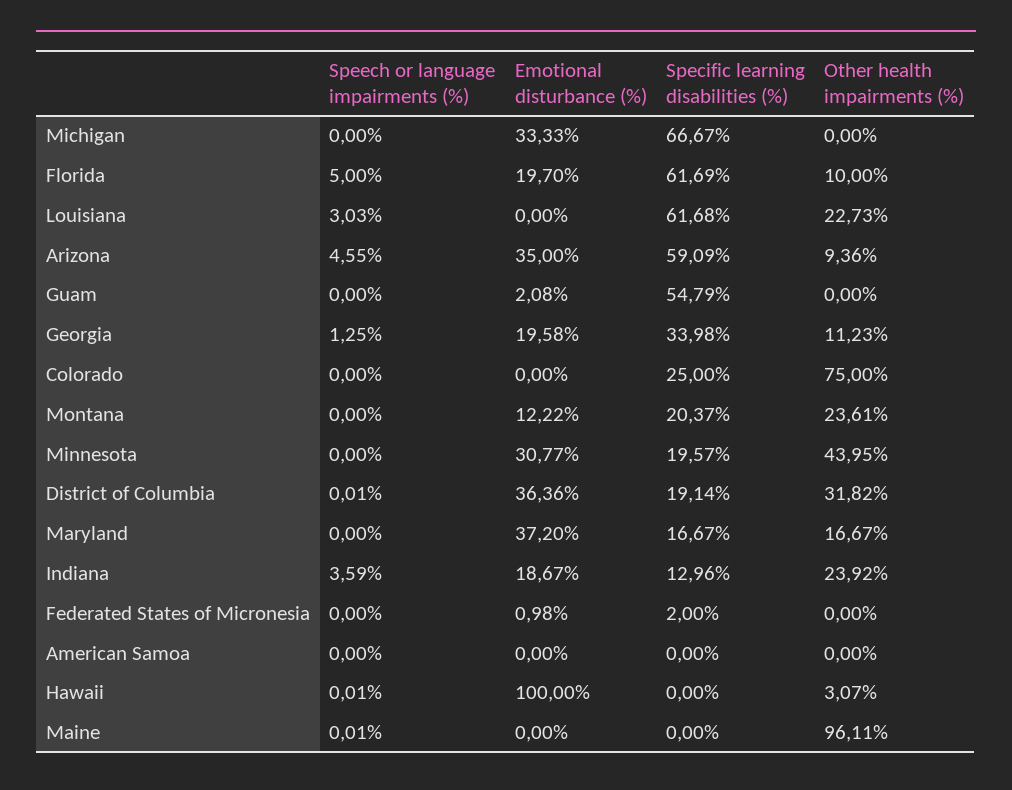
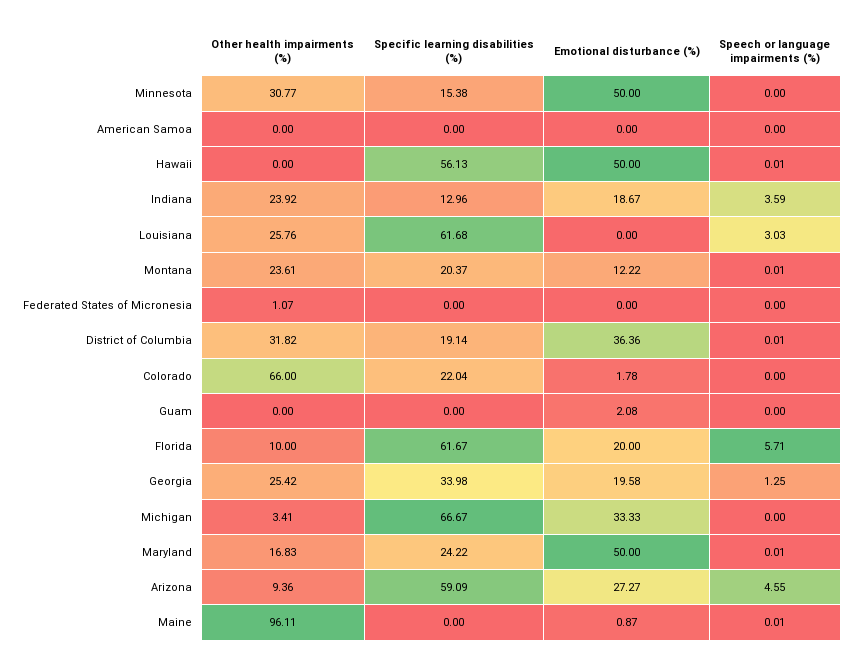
  {
    "Speech or language impairments (%)": {
      "Michigan": 0,
-     "Florida": 5,
+     "Florida": 5.71,
      "Louisiana": 3.03,
      "Arizona": 4.55,
      "Guam": 0,
      "Georgia": 1.25,
      "Colorado": 0,
-     "Montana": 0,
+     "Montana": 0.01,
      "Minnesota": 0,
      "District of Columbia": 0.01,
-     "Maryland": 0,
+     "Maryland": 0.01,
      "Indiana": 3.59,
      "Federated States of Micronesia": 0,
      "American Samoa": 0,
      "Hawaii": 0.01,
      "Maine": 0.01
    },
    "Emotional disturbance (%)": {
      "Michigan": 33.33,
-     "Florida": 19.7,
+     "Florida": 20,
      "Louisiana": 0,
-     "Arizona": 35,
+     "Arizona": 27.27,
      "Guam": 2.08,
      "Georgia": 19.58,
-     "Colorado": 0,
+     "Colorado": 1.78,
      "Montana": 12.22,
-     "Minnesota": 30.77,
+     "Minnesota": 50,
      "District of Columbia": 36.36,
-     "Maryland": 37.2,
+     "Maryland": 50,
      "Indiana": 18.67,
-     "Federated States of Micronesia": 0.98,
+     "Federated States of Micronesia": 0,
      "American Samoa": 0,
-     "Hawaii": 100,
+     "Hawaii": 50,
-     "Maine": 0
+     "Maine": 0.87
    },
    "Specific learning disabilities (%)": {
      "Michigan": 66.67,
-     "Florida": 61.69,
+     "Florida": 61.67,
      "Louisiana": 61.68,
      "Arizona": 59.09,
-     "Guam": 54.79,
+     "Guam": 0,
      "Georgia": 33.98,
-     "Colorado": 25,
+     "Colorado": 22.04,
      "Montana": 20.37,
-     "Minnesota": 19.57,
+     "Minnesota": 15.38,
      "District of Columbia": 19.14,
-     "Maryland": 16.67,
+     "Maryland": 24.22,
      "Indiana": 12.96,
-     "Federated States of Micronesia": 2,
+     "Federated States of Micronesia": 0,
      "American Samoa": 0,
-     "Hawaii": 0,
+     "Hawaii": 56.13,
      "Maine": 0
    },
    "Other health impairments (%)": {
-     "Michigan": 0,
+     "Michigan": 3.41,
      "Florida": 10,
-     "Louisiana": 22.73,
+     "Louisiana": 25.76,
      "Arizona": 9.36,
      "Guam": 0,
-     "Georgia": 11.23,
+     "Georgia": 25.42,
-     "Colorado": 75,
+     "Colorado": 66,
      "Montana": 23.61,
-     "Minnesota": 43.95,
+     "Minnesota": 30.77,
      "District of Columbia": 31.82,
-     "Maryland": 16.67,
+     "Maryland": 16.83,
      "Indiana": 23.92,
-     "Federated States of Micronesia": 0,
+     "Federated States of Micronesia": 1.07,
      "American Samoa": 0,
-     "Hawaii": 3.07,
+     "Hawaii": 0,
      "Maine": 96.11
    }
  }

